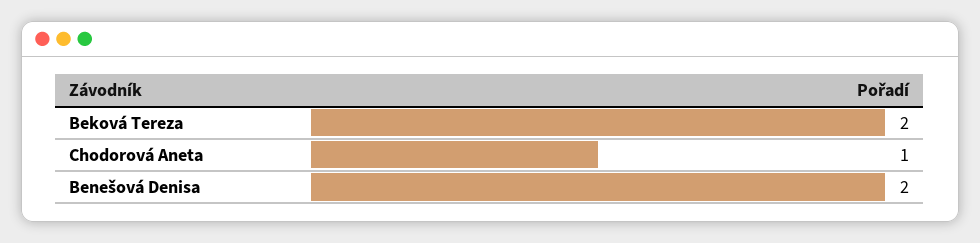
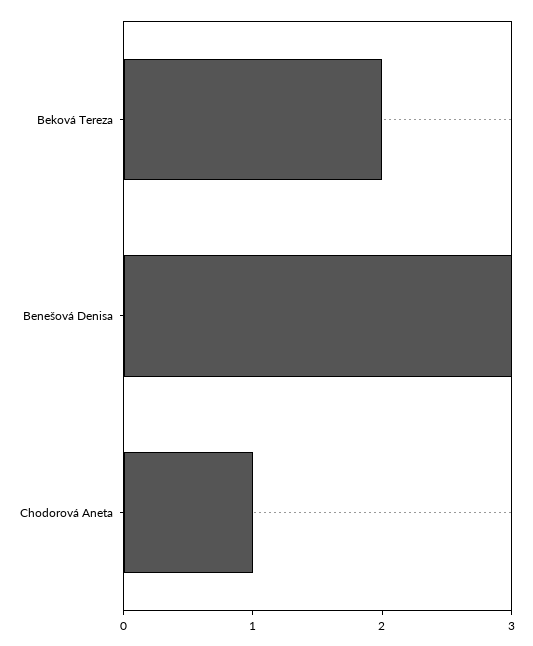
  {
    "Beková Tereza": 2,
    "Chodorová Aneta": 1,
-   "Benešová Denisa": 2
+   "Benešová Denisa": 3
  }

